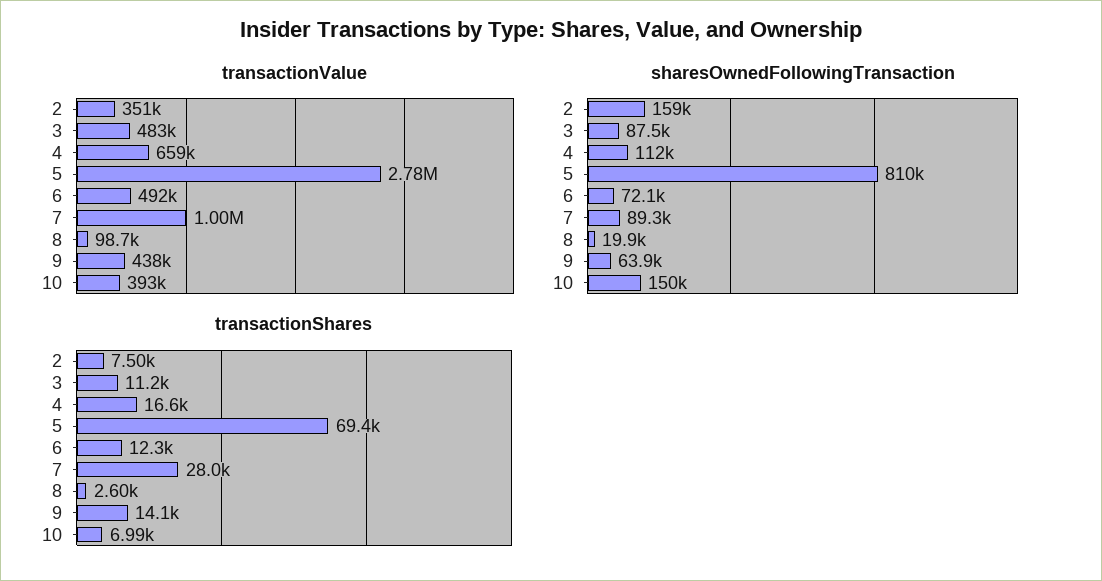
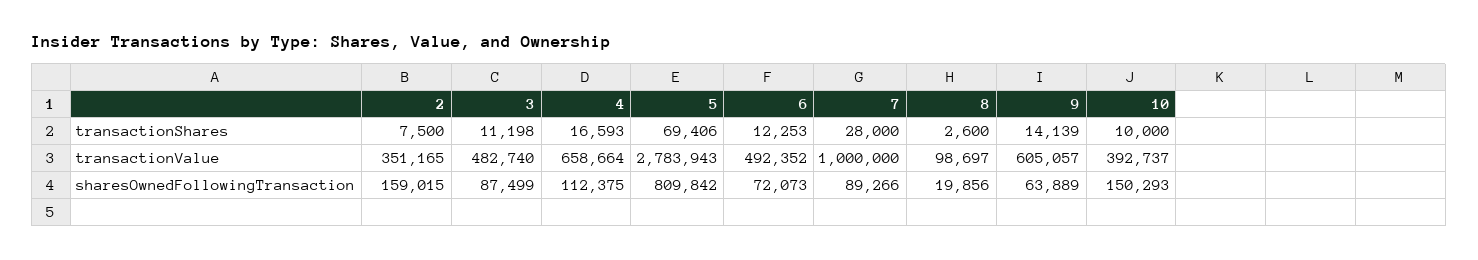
  {
    "transactionValue": {
      "2": 351165,
      "3": 482740,
      "4": 658664,
      "5": 2783943,
      "6": 492352,
      "7": 1000000,
      "8": 98697,
-     "9": 438000,
+     "9": 605057,
      "10": 392737
    },
    "sharesOwnedFollowingTransaction": {
      "2": 159015,
      "3": 87499,
      "4": 112375,
      "5": 809842,
      "6": 72073,
      "7": 89266,
      "8": 19856,
      "9": 63889,
      "10": 150293
    },
    "transactionShares": {
      "2": 7500,
      "3": 11198,
      "4": 16593,
      "5": 69406,
      "6": 12253,
      "7": 28000,
      "8": 2600,
      "9": 14139,
-     "10": 6990
+     "10": 10000
    }
  }

